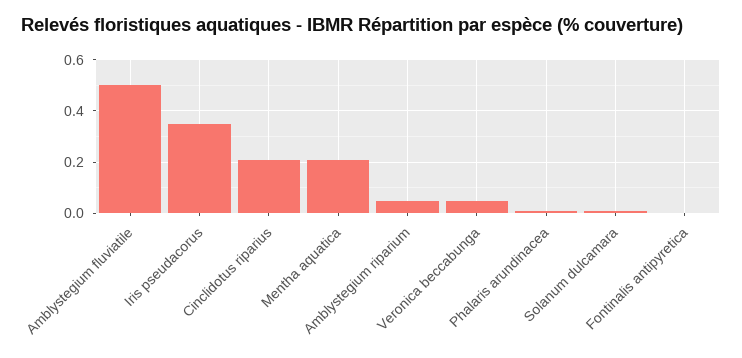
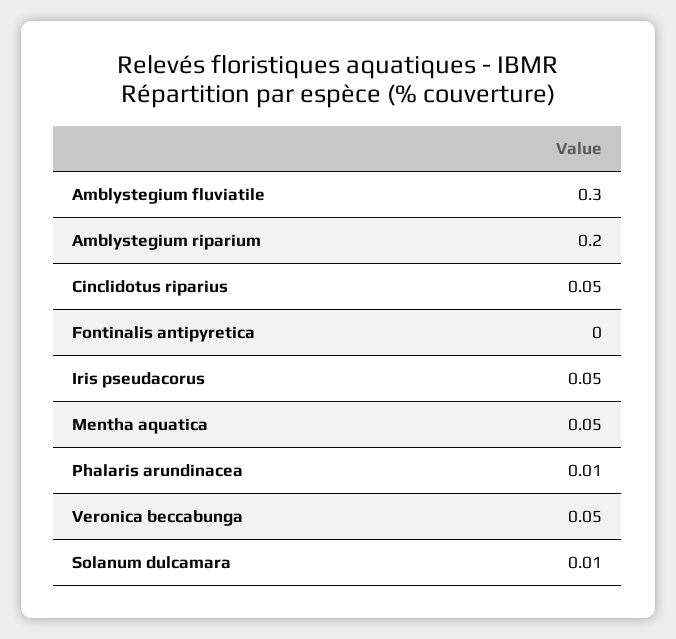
  {
-   "Amblystegium fluviatile": 0.5,
+   "Amblystegium fluviatile": 0.3,
-   "Iris pseudacorus": 0.35,
+   "Iris pseudacorus": 0.05,
-   "Cinclidotus riparius": 0.2,
+   "Cinclidotus riparius": 0.05,
-   "Mentha aquatica": 0.2,
+   "Mentha aquatica": 0.05,
-   "Amblystegium riparium": 0.05,
+   "Amblystegium riparium": 0.2,
    "Veronica beccabunga": 0.05,
    "Phalaris arundinacea": 0.01,
    "Solanum dulcamara": 0.01,
    "Fontinalis antipyretica": 0
  }

